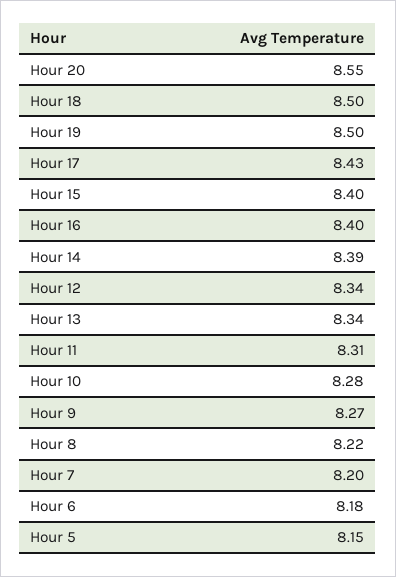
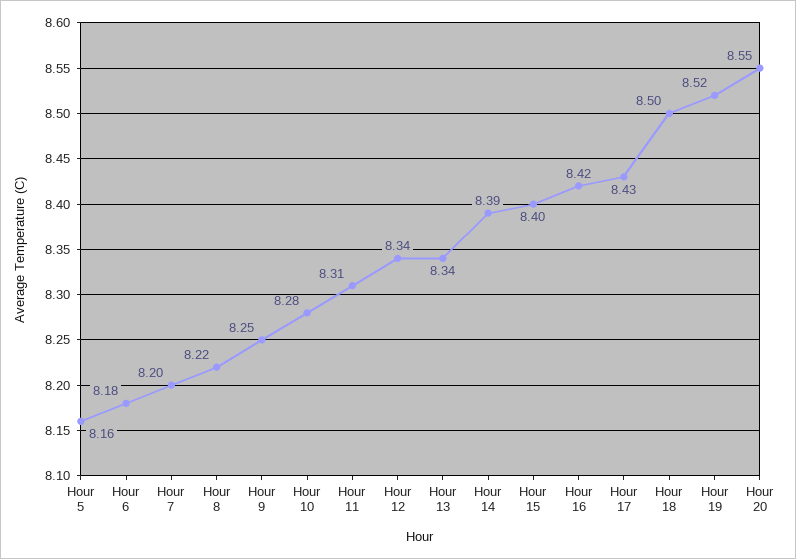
  {
    "Hour 20": 8.55,
    "Hour 18": 8.5,
-   "Hour 19": 8.5,
+   "Hour 19": 8.52,
    "Hour 17": 8.43,
    "Hour 15": 8.4,
-   "Hour 16": 8.4,
+   "Hour 16": 8.42,
    "Hour 14": 8.39,
    "Hour 12": 8.34,
    "Hour 13": 8.34,
    "Hour 11": 8.31,
    "Hour 10": 8.28,
-   "Hour 9": 8.27,
+   "Hour 9": 8.25,
    "Hour 8": 8.22,
    "Hour 7": 8.2,
    "Hour 6": 8.18,
-   "Hour 5": 8.15
+   "Hour 5": 8.16
  }

